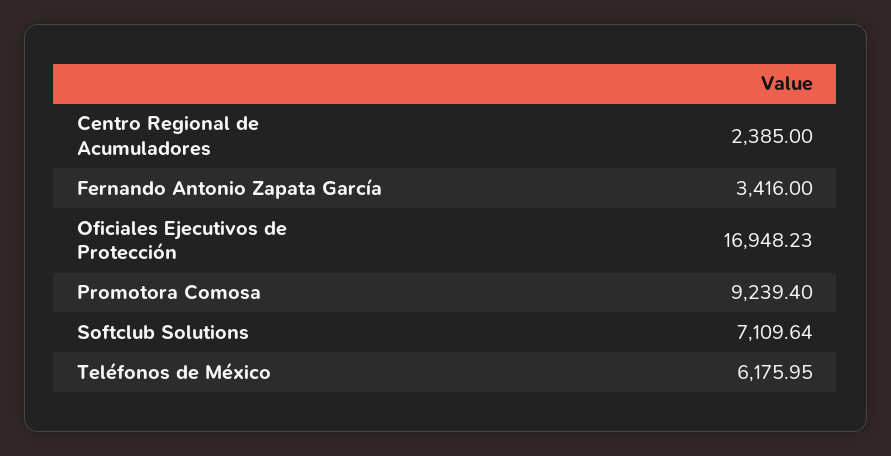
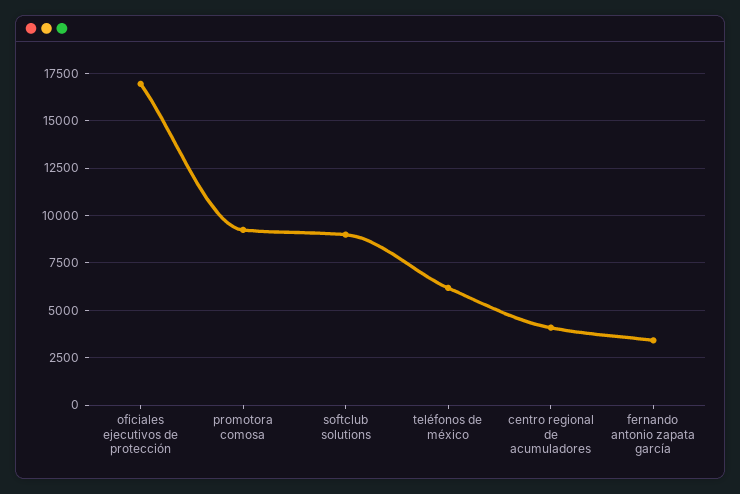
  {
-   "Centro Regional de Acumuladores": 2385,
+   "Centro Regional de Acumuladores": 4000,
    "Fernando Antonio Zapata García": 3416,
    "Oficiales Ejecutivos de Protección": 16948.23,
    "Promotora Comosa": 9239.4,
-   "Softclub Solutions": 7109.64,
+   "Softclub Solutions": 9000,
    "Teléfonos de México": 6175.95
  }

